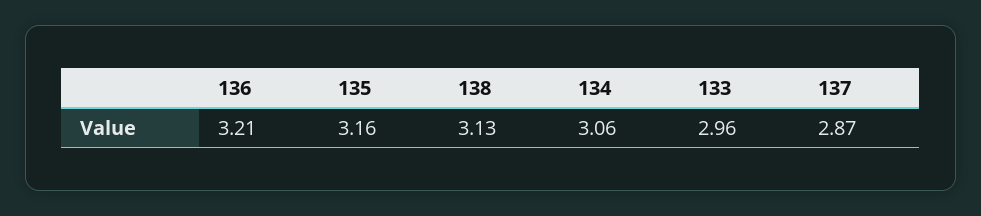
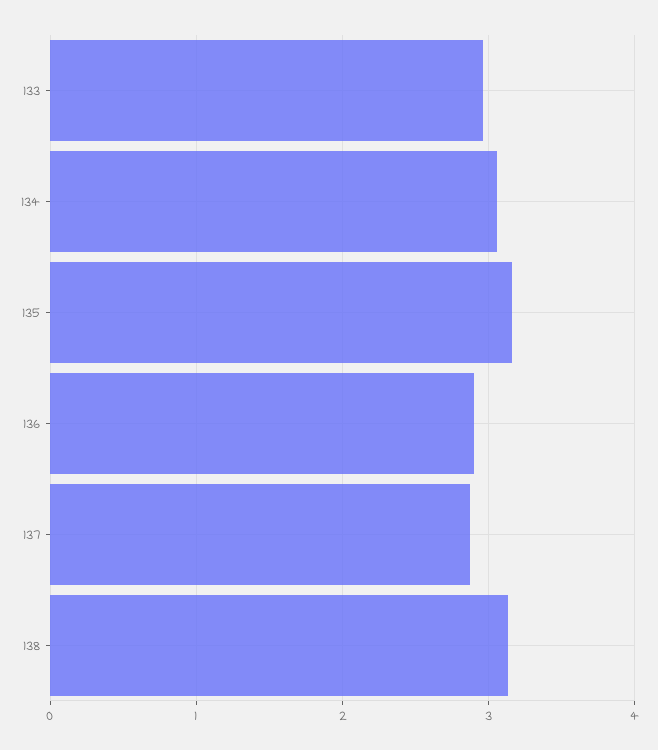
  {
-   "136": 3.21,
+   "136": 2.9,
    "135": 3.16,
    "138": 3.13,
    "134": 3.06,
    "133": 2.96,
    "137": 2.87
  }

